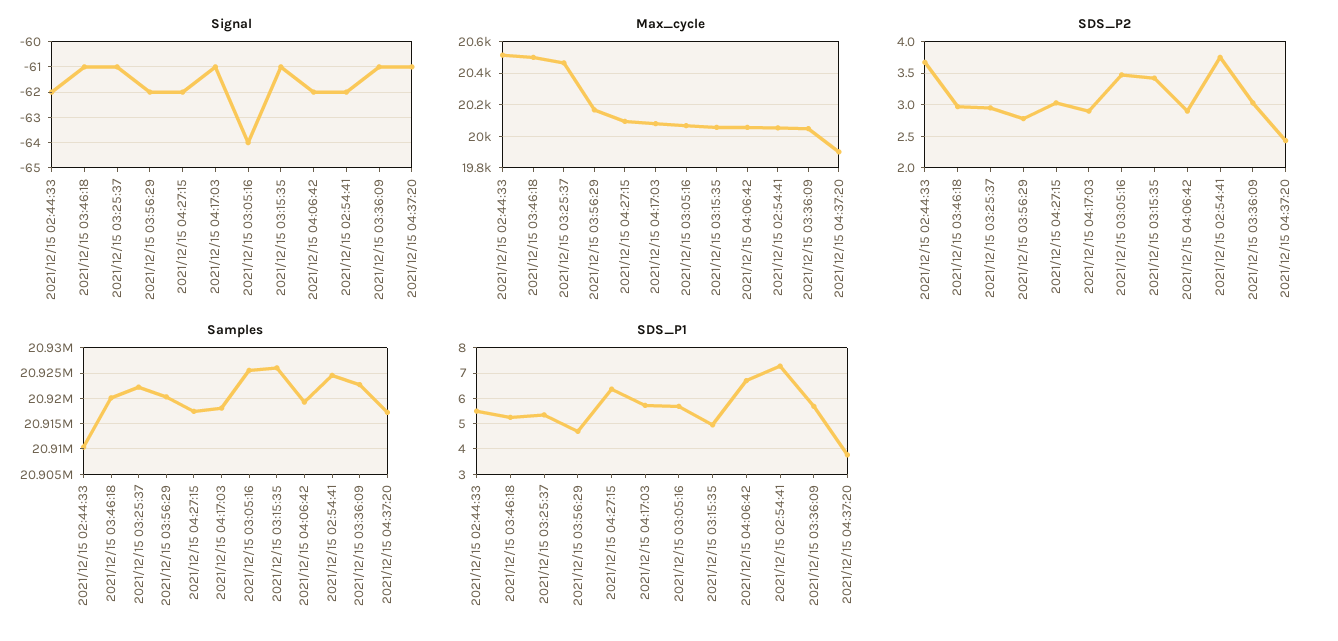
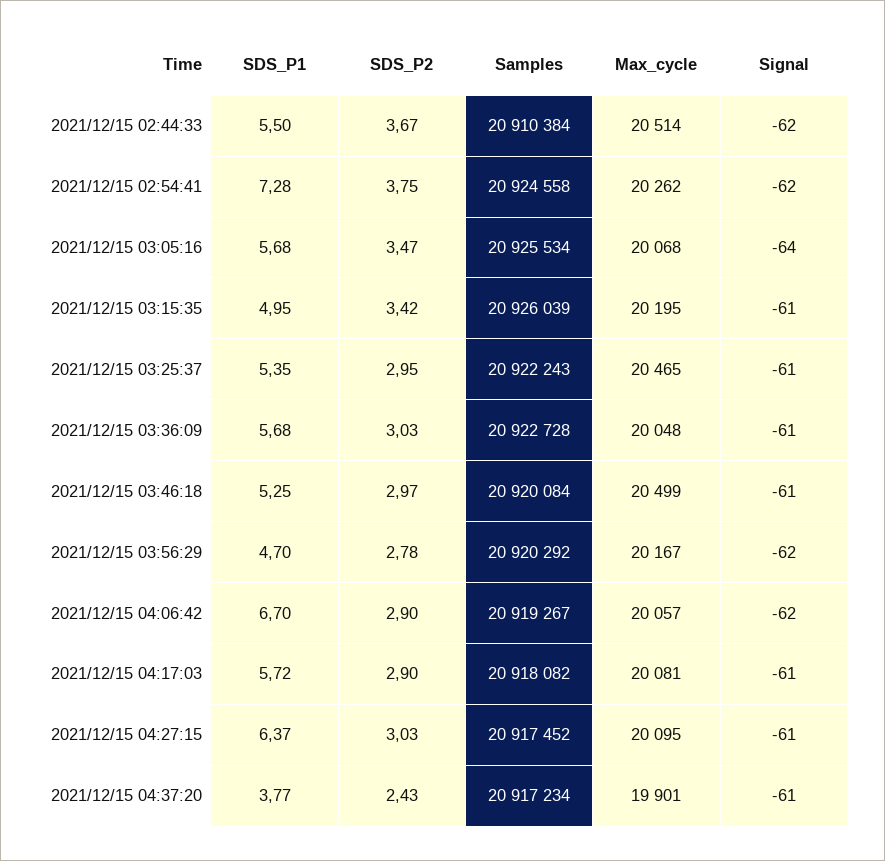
  {
    "Signal": {
      "2021/12/15 02:44:33": -62,
      "2021/12/15 03:46:18": -61,
      "2021/12/15 03:25:37": -61,
      "2021/12/15 03:56:29": -62,
-     "2021/12/15 04:27:15": -62,
+     "2021/12/15 04:27:15": -61,
      "2021/12/15 04:17:03": -61,
      "2021/12/15 03:05:16": -64,
      "2021/12/15 03:15:35": -61,
      "2021/12/15 04:06:42": -62,
      "2021/12/15 02:54:41": -62,
      "2021/12/15 03:36:09": -61,
      "2021/12/15 04:37:20": -61
    },
    "Max_cycle": {
      "2021/12/15 02:44:33": 20514,
      "2021/12/15 03:46:18": 20499,
      "2021/12/15 03:25:37": 20465,
      "2021/12/15 03:56:29": 20167,
      "2021/12/15 04:27:15": 20095,
      "2021/12/15 04:17:03": 20081,
      "2021/12/15 03:05:16": 20068,
-     "2021/12/15 03:15:35": 20050,
+     "2021/12/15 03:15:35": 20195,
      "2021/12/15 04:06:42": 20057,
-     "2021/12/15 02:54:41": 20050,
+     "2021/12/15 02:54:41": 20262,
      "2021/12/15 03:36:09": 20048,
      "2021/12/15 04:37:20": 19901
    },
    "SDS_P2": {
      "2021/12/15 02:44:33": 3.67,
      "2021/12/15 03:46:18": 2.97,
      "2021/12/15 03:25:37": 2.95,
      "2021/12/15 03:56:29": 2.78,
      "2021/12/15 04:27:15": 3.03,
      "2021/12/15 04:17:03": 2.9,
      "2021/12/15 03:05:16": 3.47,
      "2021/12/15 03:15:35": 3.42,
      "2021/12/15 04:06:42": 2.9,
      "2021/12/15 02:54:41": 3.75,
      "2021/12/15 03:36:09": 3.03,
      "2021/12/15 04:37:20": 2.43
    },
    "Samples": {
      "2021/12/15 02:44:33": 20910384,
      "2021/12/15 03:46:18": 20920084,
      "2021/12/15 03:25:37": 20922243,
      "2021/12/15 03:56:29": 20920292,
      "2021/12/15 04:27:15": 20917452,
      "2021/12/15 04:17:03": 20918082,
      "2021/12/15 03:05:16": 20925534,
      "2021/12/15 03:15:35": 20926039,
      "2021/12/15 04:06:42": 20919267,
      "2021/12/15 02:54:41": 20924558,
      "2021/12/15 03:36:09": 20922728,
      "2021/12/15 04:37:20": 20917234
    },
    "SDS_P1": {
      "2021/12/15 02:44:33": 5.5,
      "2021/12/15 03:46:18": 5.25,
      "2021/12/15 03:25:37": 5.35,
      "2021/12/15 03:56:29": 4.7,
      "2021/12/15 04:27:15": 6.37,
      "2021/12/15 04:17:03": 5.72,
      "2021/12/15 03:05:16": 5.68,
      "2021/12/15 03:15:35": 4.95,
      "2021/12/15 04:06:42": 6.7,
      "2021/12/15 02:54:41": 7.28,
      "2021/12/15 03:36:09": 5.68,
      "2021/12/15 04:37:20": 3.77
    }
  }

